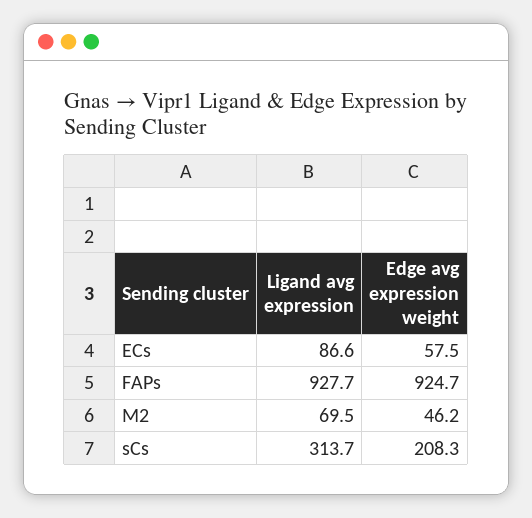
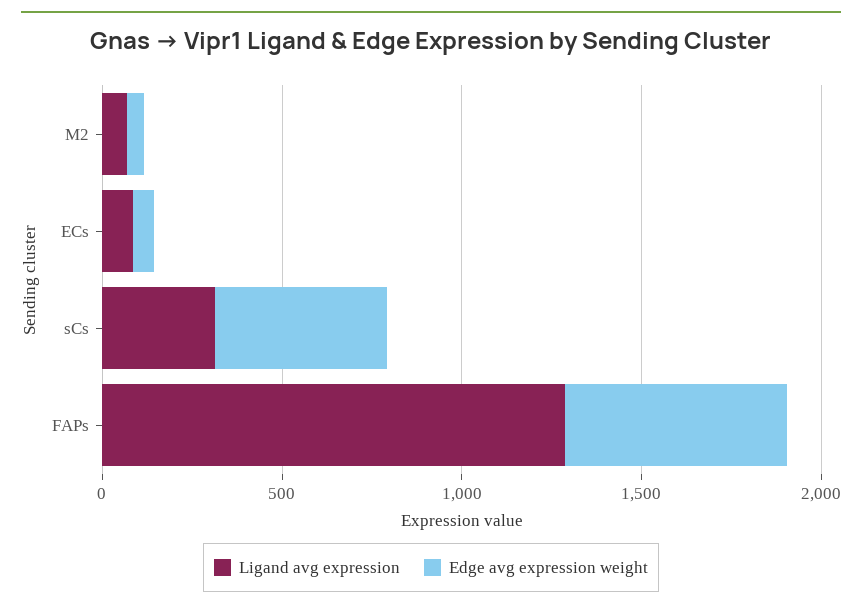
  {
    "Ligand avg expression": {
      "ECs": 86.6,
-     "FAPs": 927.7,
+     "FAPs": 1300,
      "M2": 69.5,
      "sCs": 313.7
    },
    "Edge avg expression weight": {
      "ECs": 57.5,
-     "FAPs": 924.7,
+     "FAPs": 600,
      "M2": 46.2,
-     "sCs": 208.3
+     "sCs": 500
    }
  }

